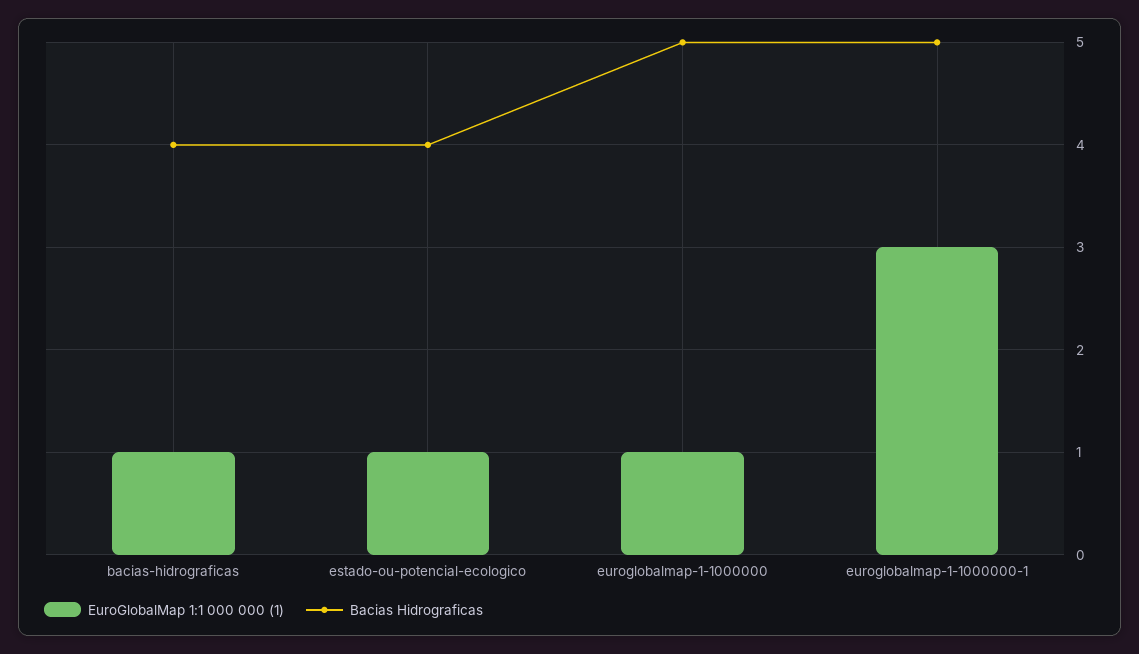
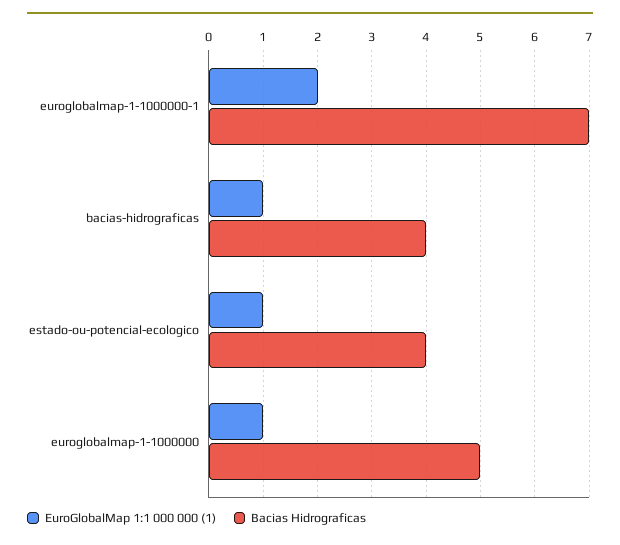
  {
    "EuroGlobalMap 1:1 000 000 (1)": {
      "bacias-hidrograficas": 1,
      "estado-ou-potencial-ecologico": 1,
      "euroglobalmap-1-1000000": 1,
-     "euroglobalmap-1-1000000-1": 3
+     "euroglobalmap-1-1000000-1": 2
    },
    "Bacias Hidrograficas": {
      "bacias-hidrograficas": 4,
      "estado-ou-potencial-ecologico": 4,
      "euroglobalmap-1-1000000": 5,
-     "euroglobalmap-1-1000000-1": 5
+     "euroglobalmap-1-1000000-1": 7
    }
  }

